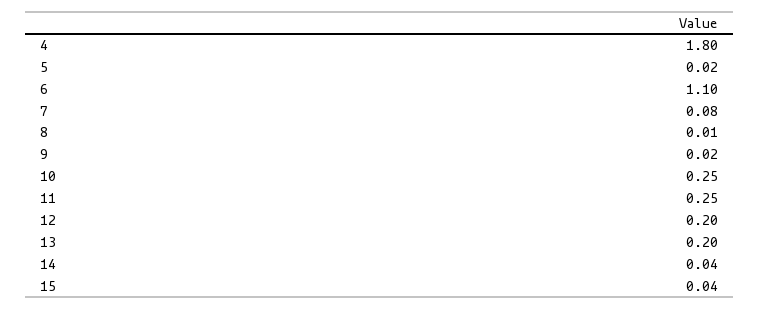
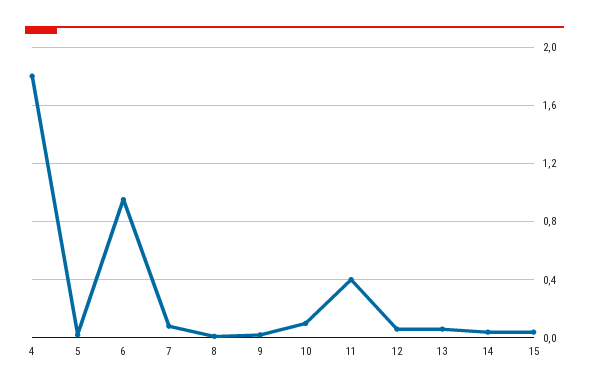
  {
    "4": 1.8,
    "5": 0.02,
-   "6": 1.1,
+   "6": 0.95,
    "7": 0.08,
    "8": 0.01,
    "9": 0.02,
-   "10": 0.25,
+   "10": 0.1,
-   "11": 0.25,
+   "11": 0.4,
-   "12": 0.2,
+   "12": 0.05,
-   "13": 0.2,
+   "13": 0.05,
    "14": 0.04,
    "15": 0.04
  }

